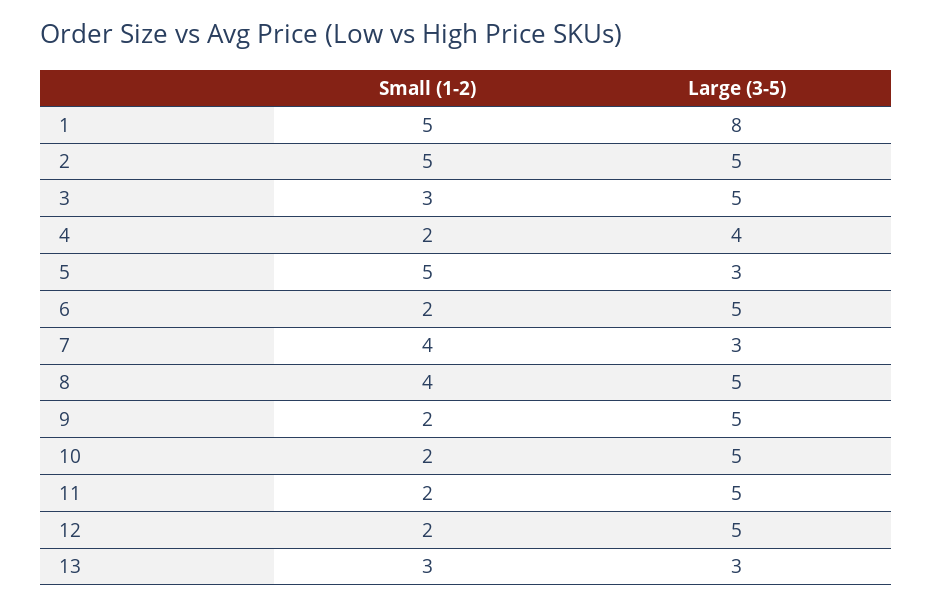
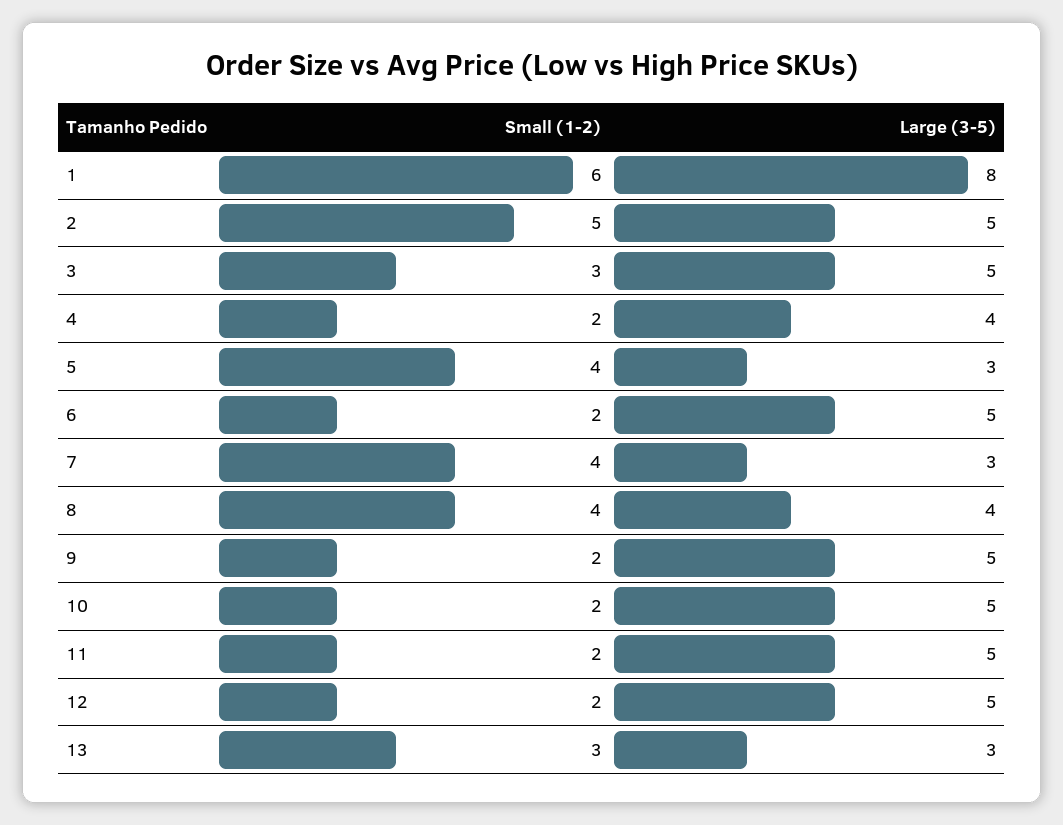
  {
    "Small (1-2)": {
-     "1": 5,
+     "1": 6,
      "2": 5,
      "3": 3,
      "4": 2,
-     "5": 5,
+     "5": 4,
      "6": 2,
      "7": 4,
      "8": 4,
      "9": 2,
      "10": 2,
      "11": 2,
      "12": 2,
      "13": 3
    },
    "Large (3-5)": {
      "1": 8,
      "2": 5,
      "3": 5,
      "4": 4,
      "5": 3,
      "6": 5,
      "7": 3,
-     "8": 5,
+     "8": 4,
      "9": 5,
      "10": 5,
      "11": 5,
      "12": 5,
      "13": 3
    }
  }

